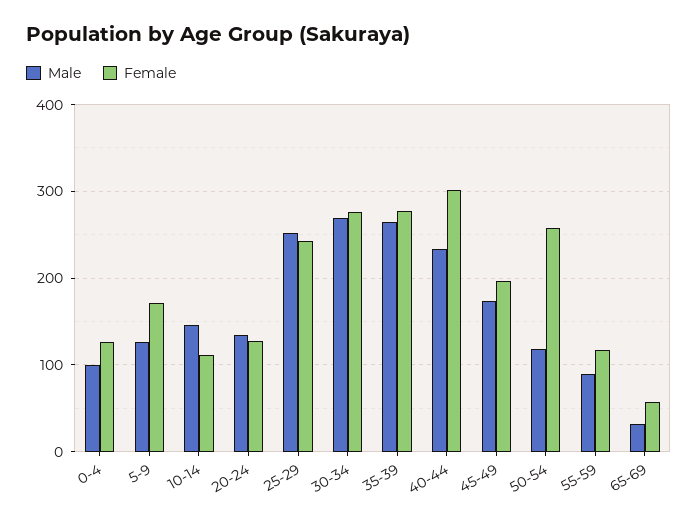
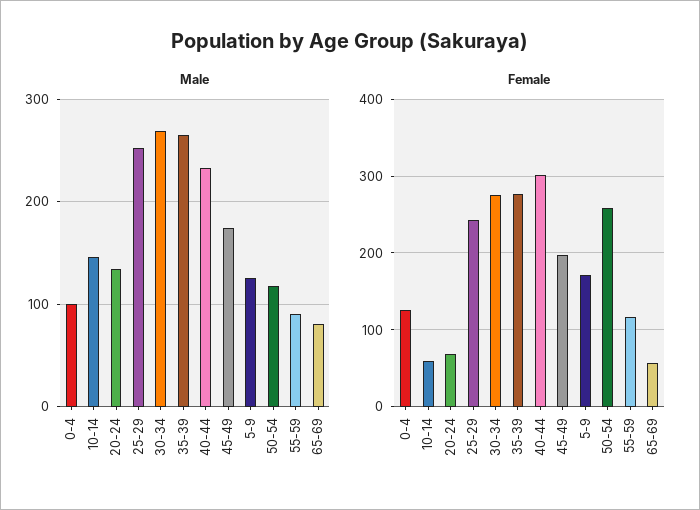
  {
    "Male": {
      "0-4": 100,
      "5-9": 130,
      "10-14": 150,
      "20-24": 130,
      "25-29": 250,
      "30-34": 270,
      "35-39": 270,
      "40-44": 230,
      "45-49": 170,
      "50-54": 120,
      "55-59": 90,
-     "65-69": 30
+     "65-69": 80
    },
    "Female": {
      "0-4": 130,
      "5-9": 170,
-     "10-14": 110,
+     "10-14": 60,
-     "20-24": 130,
+     "20-24": 70,
      "25-29": 240,
      "30-34": 280,
      "35-39": 280,
      "40-44": 300,
      "45-49": 200,
      "50-54": 260,
      "55-59": 120,
      "65-69": 60
    }
  }

